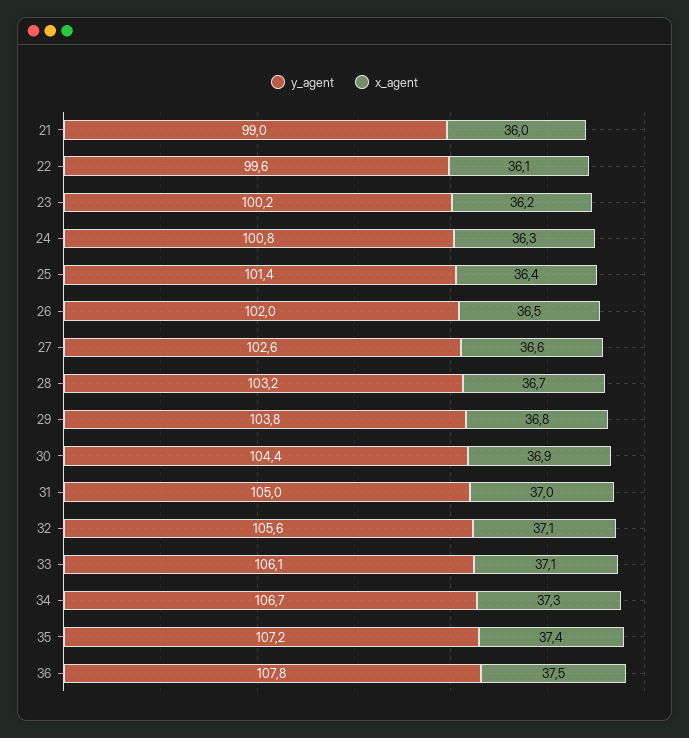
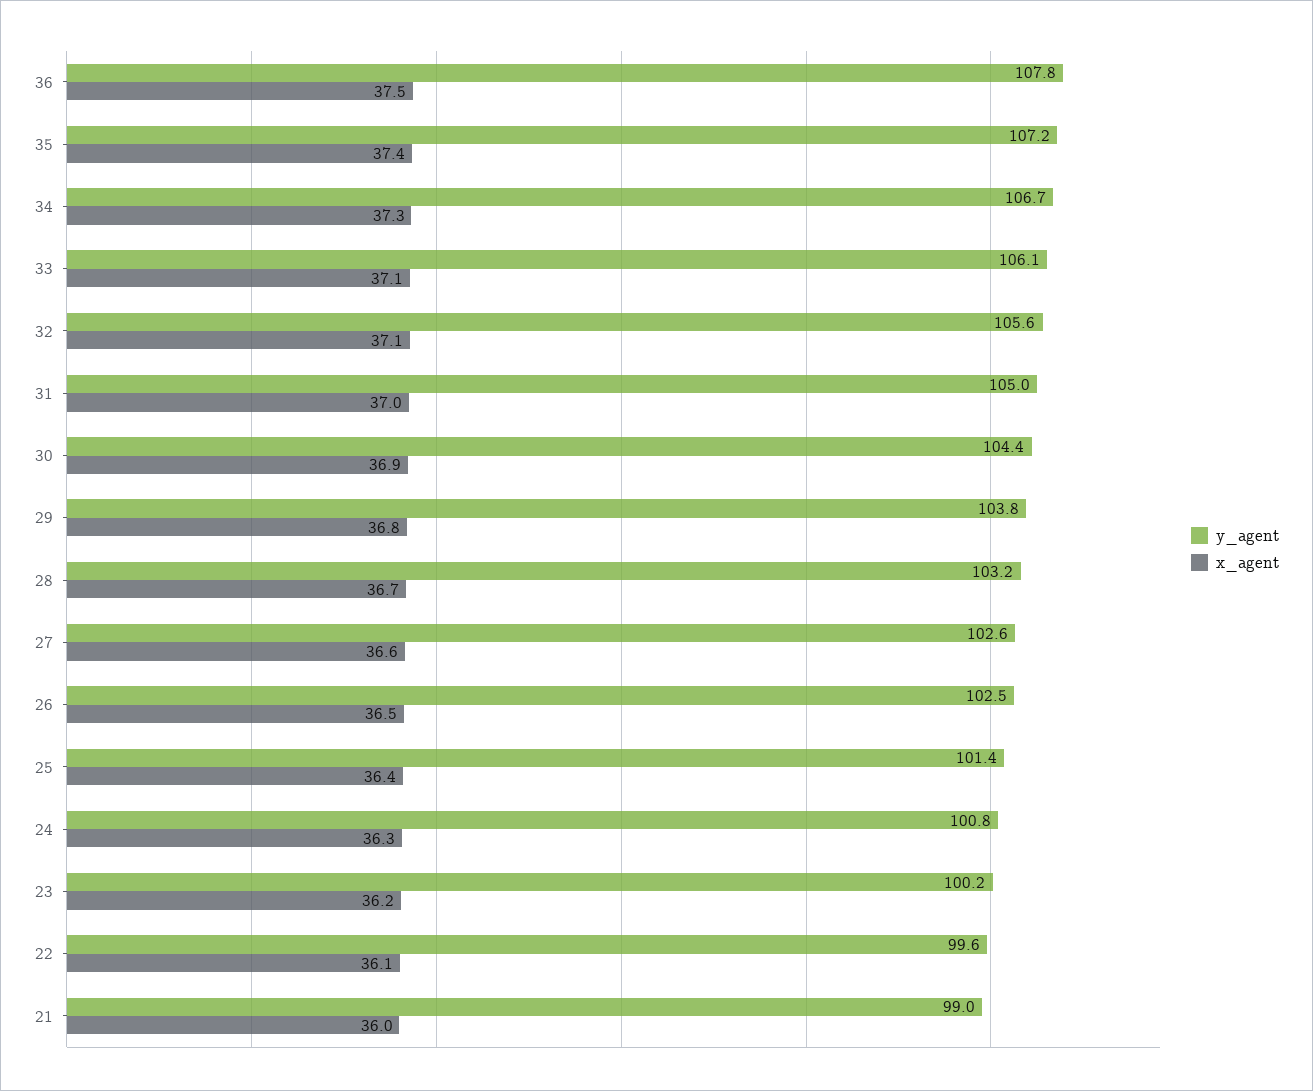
  {
    "y_agent": {
      "21": 99,
      "22": 99.6,
      "23": 100.2,
      "24": 100.8,
      "25": 101.4,
-     "26": 102,
+     "26": 102.5,
      "27": 102.6,
      "28": 103.2,
      "29": 103.8,
      "30": 104.4,
      "31": 105,
      "32": 105.6,
      "33": 106.1,
      "34": 106.7,
      "35": 107.2,
      "36": 107.8
    },
    "x_agent": {
      "21": 36,
      "22": 36.1,
      "23": 36.2,
      "24": 36.3,
      "25": 36.4,
      "26": 36.5,
      "27": 36.6,
      "28": 36.7,
      "29": 36.8,
      "30": 36.9,
      "31": 37,
      "32": 37.1,
      "33": 37.1,
      "34": 37.3,
      "35": 37.4,
      "36": 37.5
    }
  }

